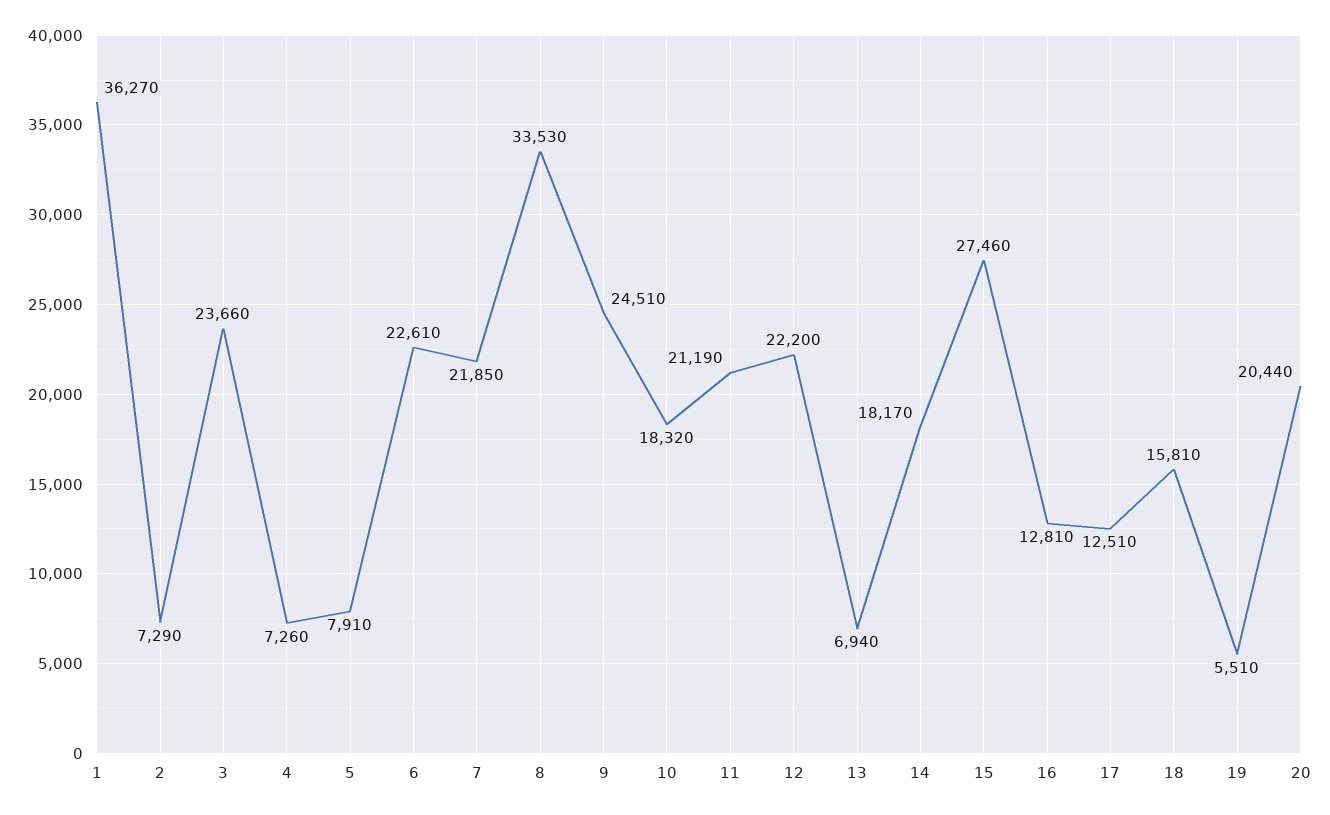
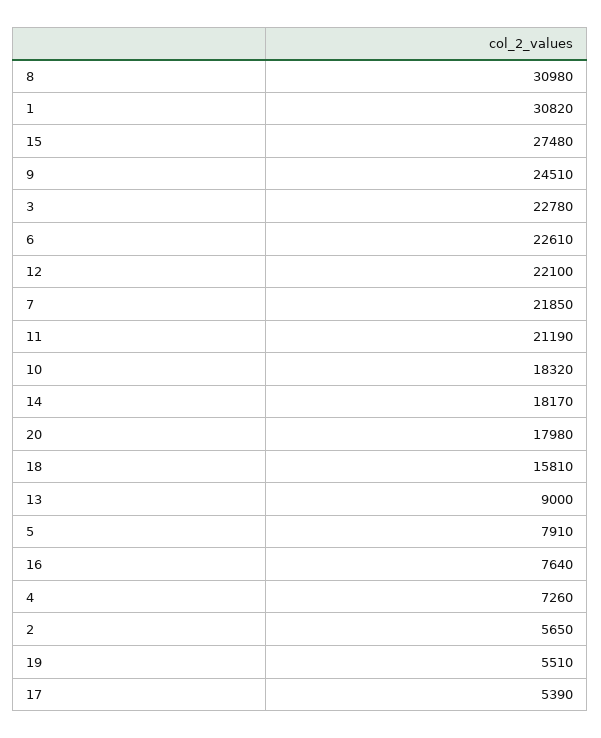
  {
-   "1": 36270,
+   "1": 30820,
-   "2": 7290,
+   "2": 5650,
-   "3": 23660,
+   "3": 22780,
    "4": 7260,
    "5": 7910,
    "6": 22610,
    "7": 21850,
-   "8": 33530,
+   "8": 30980,
    "9": 24510,
    "10": 18320,
    "11": 21190,
-   "12": 22200,
+   "12": 22100,
-   "13": 6940,
+   "13": 9000,
    "14": 18170,
-   "15": 27460,
+   "15": 27480,
-   "16": 12810,
+   "16": 7640,
-   "17": 12510,
+   "17": 5390,
    "18": 15810,
    "19": 5510,
-   "20": 20440
+   "20": 17980
  }

